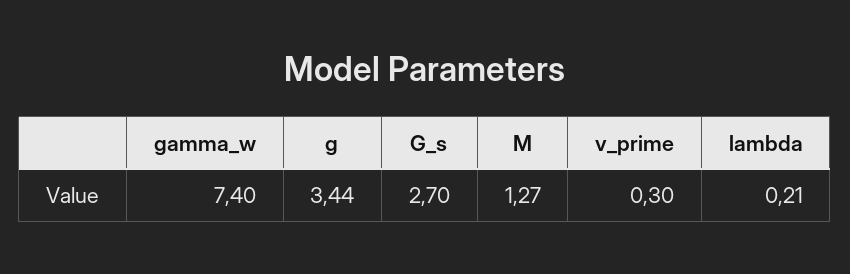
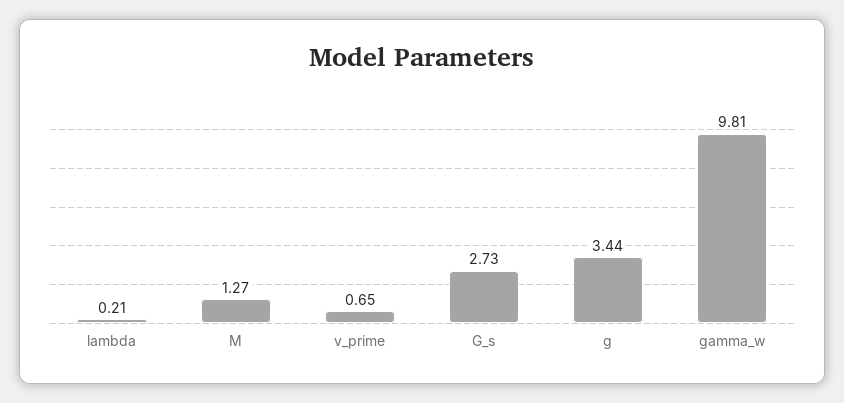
  {
-   "gamma_w": 7.4,
+   "gamma_w": 9.81,
    "g": 3.44,
-   "G_s": 2.7,
+   "G_s": 2.73,
    "M": 1.27,
-   "v_prime": 0.3,
+   "v_prime": 0.65,
    "lambda": 0.21
  }

